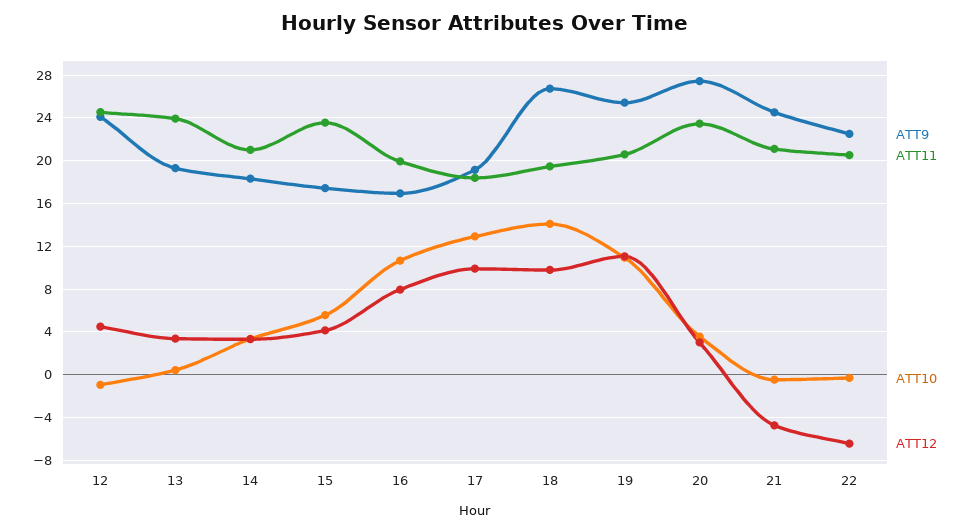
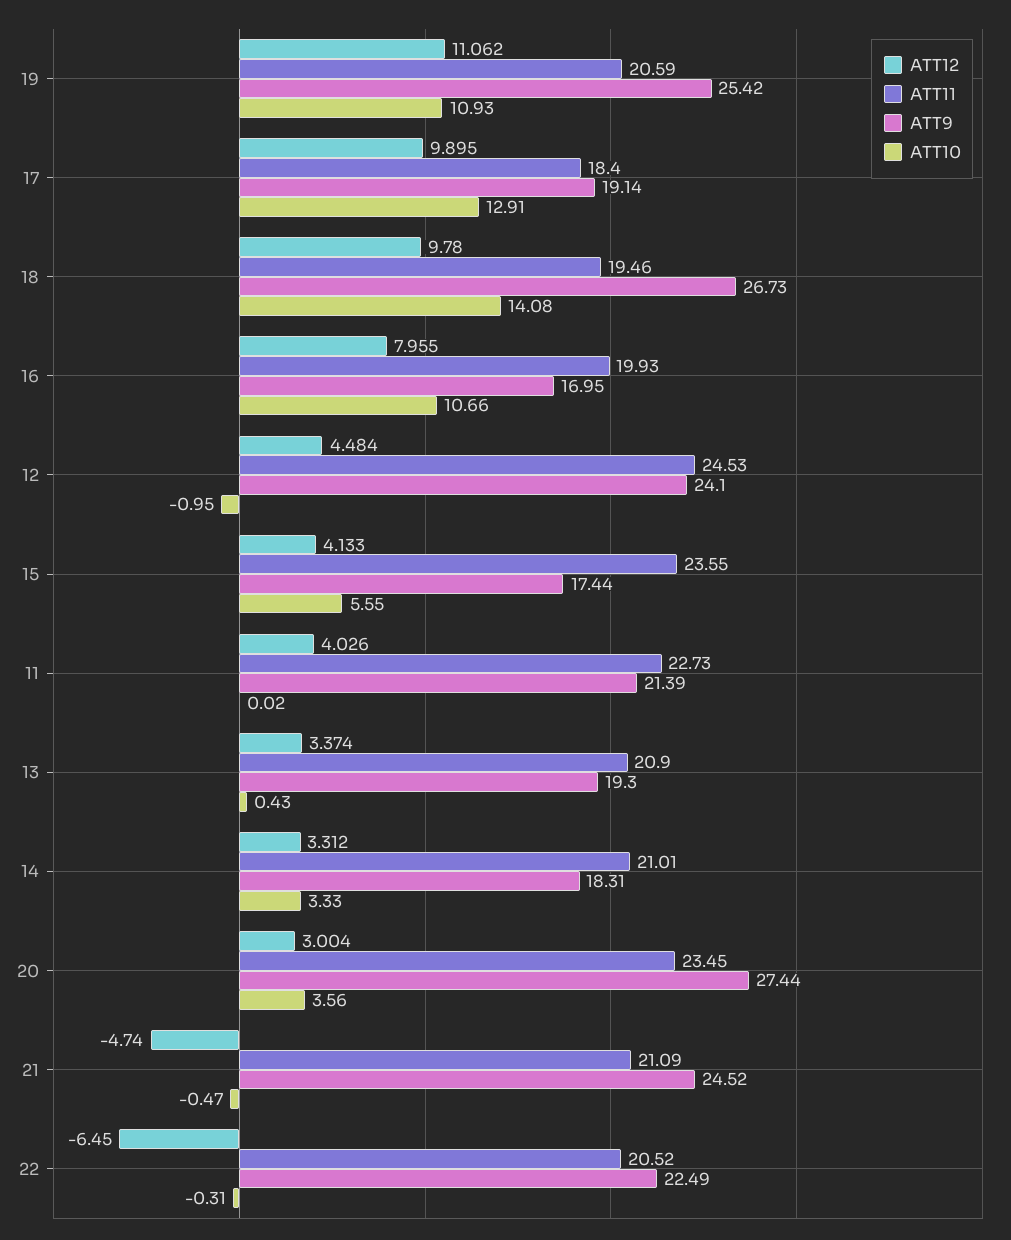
  {
    "ATT9": {
      "12": 24.1,
      "13": 19.3,
      "14": 18.31,
      "15": 17.44,
      "16": 16.95,
      "17": 19.14,
      "18": 26.73,
      "19": 25.42,
      "20": 27.44,
      "21": 24.52,
-     "22": 22.49
+     "22": 22.49,
+     "11": 21.39
    },
    "ATT11": {
      "12": 24.53,
-     "13": 24,
+     "13": 20.9,
      "14": 21.01,
      "15": 23.55,
      "16": 19.93,
      "17": 18.4,
      "18": 19.46,
      "19": 20.59,
      "20": 23.45,
      "21": 21.09,
-     "22": 20.52
+     "22": 20.52,
+     "11": 22.73
    },
    "ATT10": {
      "12": -0.95,
      "13": 0.43,
      "14": 3.33,
      "15": 5.55,
      "16": 10.66,
      "17": 12.91,
      "18": 14.08,
      "19": 10.93,
      "20": 3.56,
      "21": -0.47,
-     "22": -0.31
+     "22": -0.31,
+     "11": 0.02
    },
    "ATT12": {
      "12": 4.484,
      "13": 3.374,
      "14": 3.312,
      "15": 4.133,
      "16": 7.955,
      "17": 9.895,
      "18": 9.78,
      "19": 11.062,
      "20": 3.004,
      "21": -4.74,
-     "22": -6.45
+     "22": -6.45,
+     "11": 4.026
    }
  }

